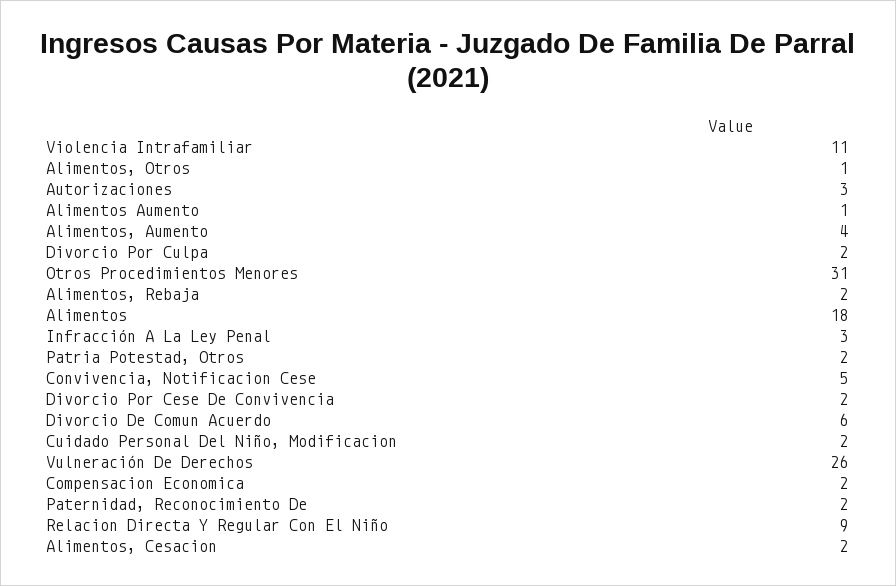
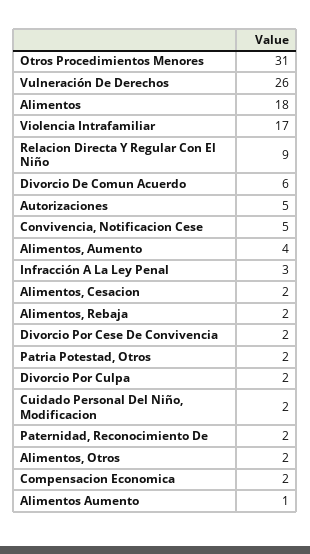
  {
-   "Violencia Intrafamiliar": 11,
+   "Violencia Intrafamiliar": 17,
-   "Alimentos, Otros": 1,
+   "Alimentos, Otros": 2,
-   "Autorizaciones": 3,
+   "Autorizaciones": 5,
    "Alimentos Aumento": 1,
    "Alimentos, Aumento": 4,
    "Divorcio Por Culpa": 2,
    "Otros Procedimientos Menores": 31,
    "Alimentos, Rebaja": 2,
    "Alimentos": 18,
    "Infracción A La Ley Penal": 3,
    "Patria Potestad, Otros": 2,
    "Convivencia, Notificacion Cese": 5,
    "Divorcio Por Cese De Convivencia": 2,
    "Divorcio De Comun Acuerdo": 6,
    "Cuidado Personal Del Niño, Modificacion": 2,
    "Vulneración De Derechos": 26,
    "Compensacion Economica": 2,
    "Paternidad, Reconocimiento De": 2,
    "Relacion Directa Y Regular Con El Niño": 9,
    "Alimentos, Cesacion": 2
  }

